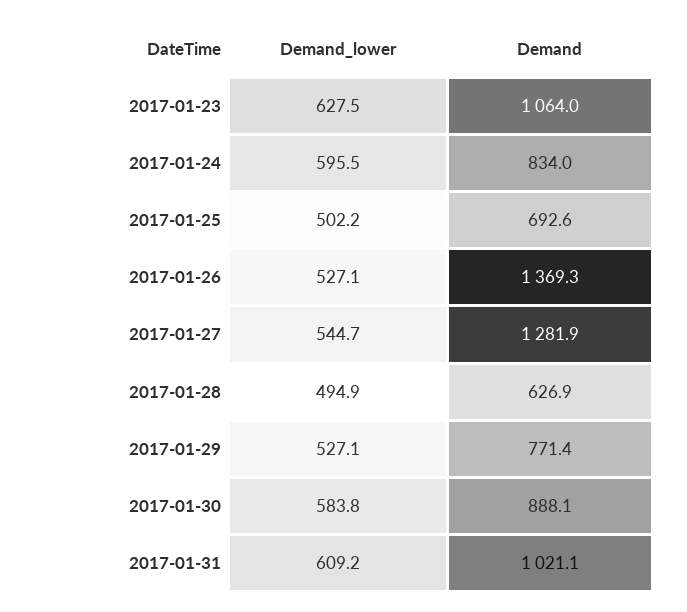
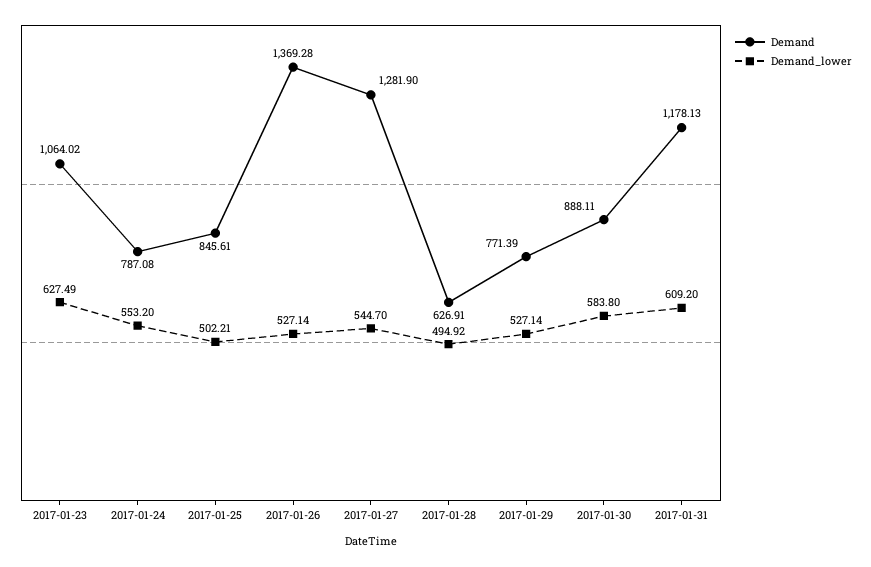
  {
    "Demand_lower": {
      "2017-01-23": 627.49,
-     "2017-01-24": 595.5,
+     "2017-01-24": 553.2,
      "2017-01-25": 502.21,
      "2017-01-26": 527.14,
      "2017-01-27": 544.7,
      "2017-01-28": 494.92,
      "2017-01-29": 527.14,
      "2017-01-30": 583.8,
      "2017-01-31": 609.2
    },
    "Demand": {
      "2017-01-23": 1064.02,
-     "2017-01-24": 834,
+     "2017-01-24": 787.08,
-     "2017-01-25": 692.6,
+     "2017-01-25": 845.61,
      "2017-01-26": 1369.28,
      "2017-01-27": 1281.9,
      "2017-01-28": 626.91,
      "2017-01-29": 771.39,
      "2017-01-30": 888.11,
-     "2017-01-31": 1021.1
+     "2017-01-31": 1178.13
    }
  }

